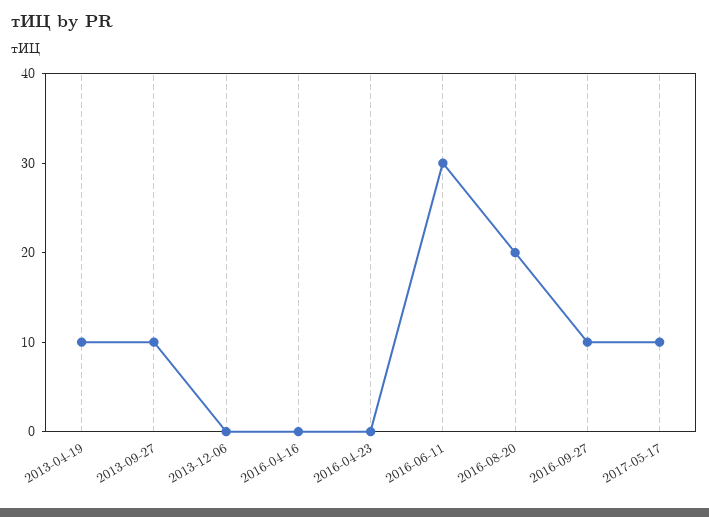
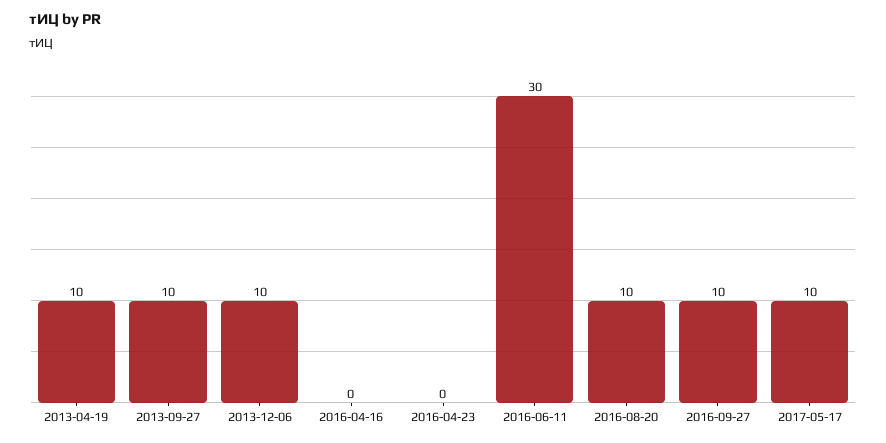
  {
    "2013-04-19": 10,
    "2013-09-27": 10,
-   "2013-12-06": 0,
+   "2013-12-06": 10,
    "2016-04-16": 0,
    "2016-04-23": 0,
    "2016-06-11": 30,
-   "2016-08-20": 20,
+   "2016-08-20": 10,
    "2016-09-27": 10,
    "2017-05-17": 10
  }

